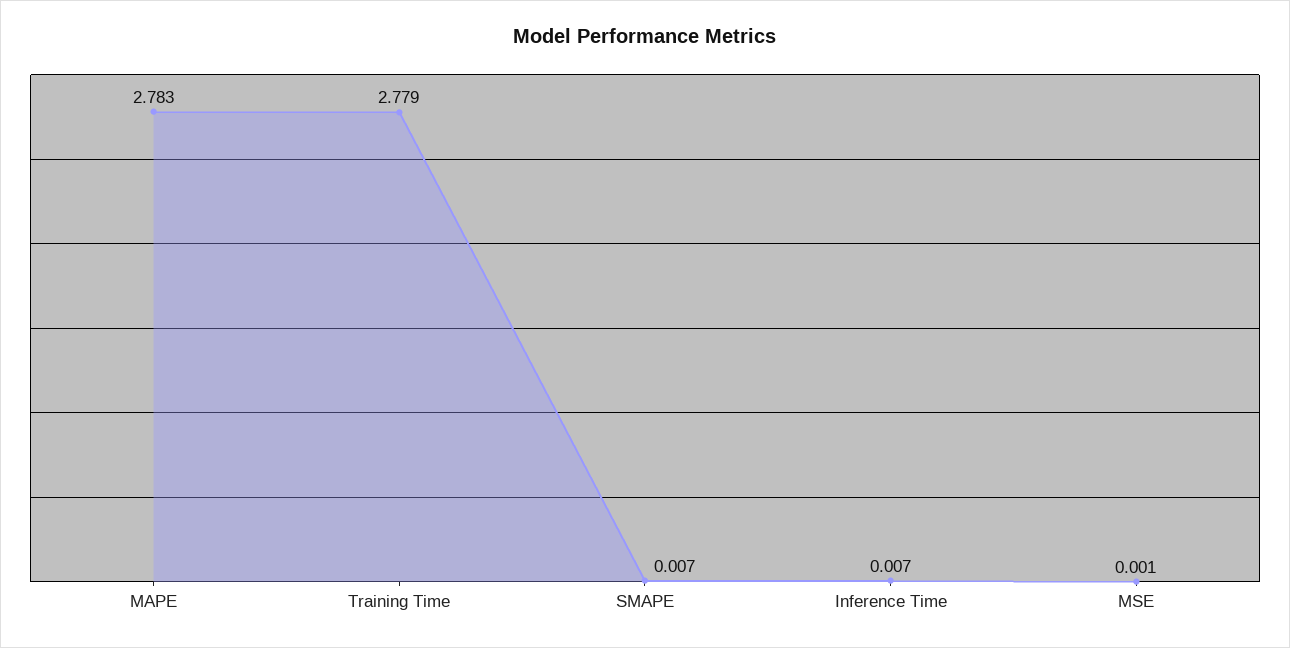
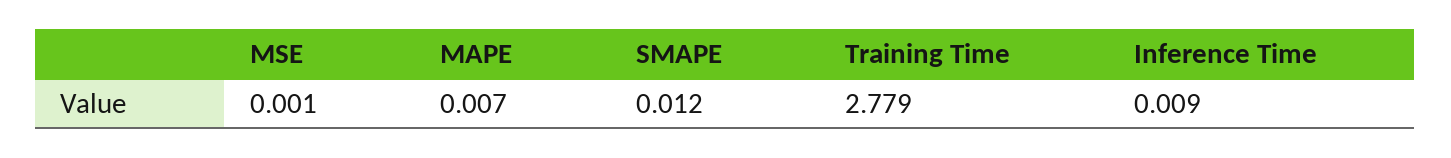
  {
-   "MAPE": 2.783,
+   "MAPE": 0.007,
    "Training Time": 2.779,
-   "SMAPE": 0.007,
+   "SMAPE": 0.012,
-   "Inference Time": 0.007,
+   "Inference Time": 0.009,
    "MSE": 0.001
  }

